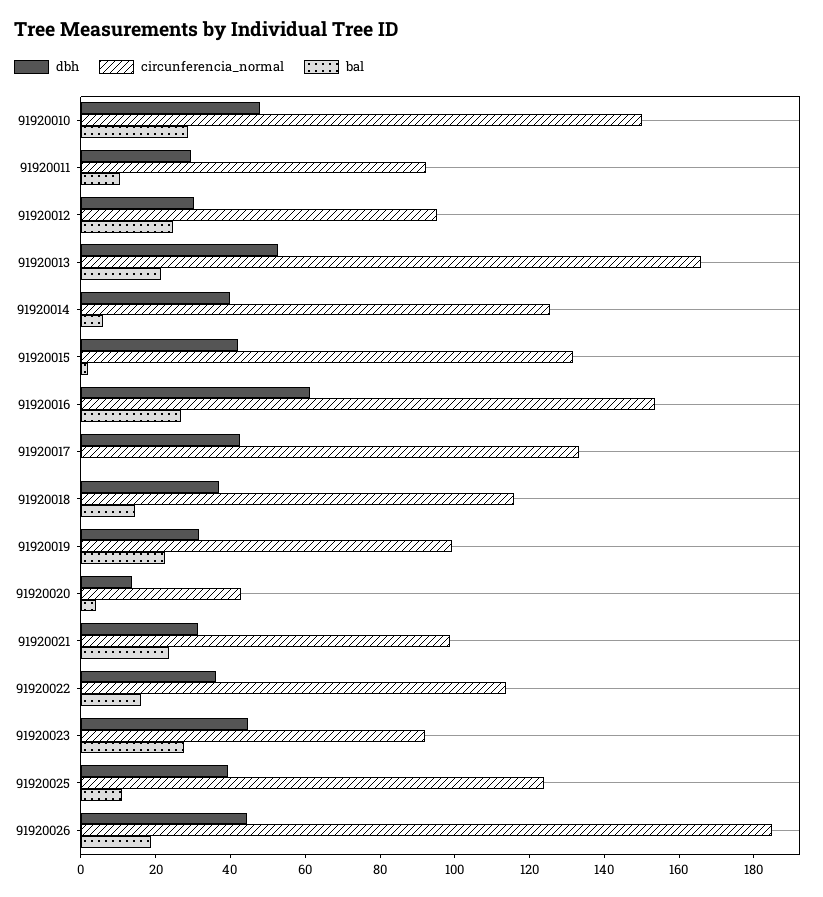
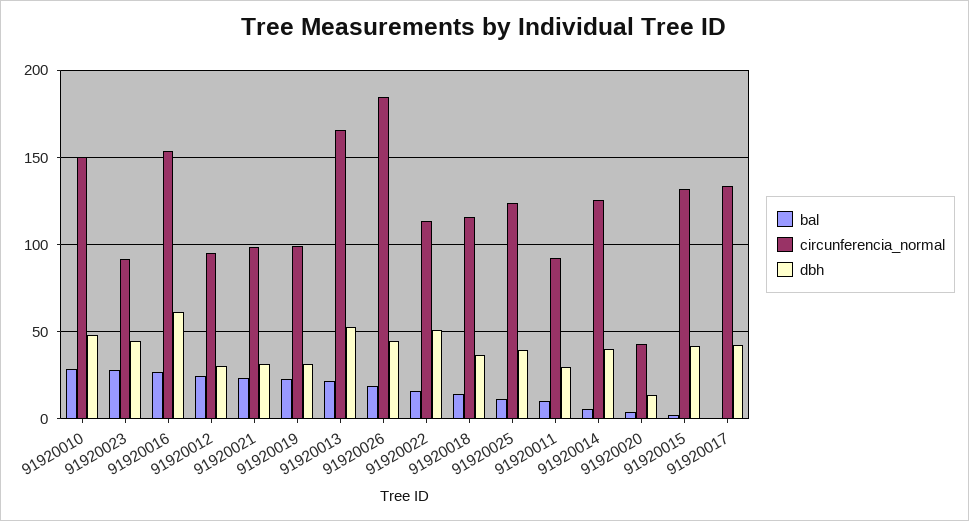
  {
    "dbh": {
      "91920010": 50,
      "91920011": 30,
      "91920012": 30,
      "91920013": 55,
      "91920014": 40,
      "91920015": 40,
      "91920016": 60,
      "91920017": 40,
      "91920018": 35,
      "91920019": 30,
      "91920020": 15,
      "91920021": 30,
-     "91920022": 35,
+     "91920022": 50,
      "91920023": 45,
      "91920025": 40,
      "91920026": 45
    },
    "circunferencia_normal": {
      "91920010": 150,
      "91920011": 90,
      "91920012": 95,
      "91920013": 165,
      "91920014": 125,
      "91920015": 130,
      "91920016": 155,
      "91920017": 135,
      "91920018": 115,
      "91920019": 100,
      "91920020": 45,
      "91920021": 100,
      "91920022": 115,
      "91920023": 90,
      "91920025": 125,
      "91920026": 185
    },
    "bal": {
      "91920010": 30,
      "91920011": 10,
      "91920012": 25,
      "91920013": 20,
      "91920014": 5,
      "91920015": 0,
      "91920016": 25,
      "91920017": 0,
      "91920018": 15,
      "91920019": 25,
      "91920020": 5,
      "91920021": 25,
      "91920022": 15,
      "91920023": 30,
      "91920025": 10,
      "91920026": 20
    }
  }

